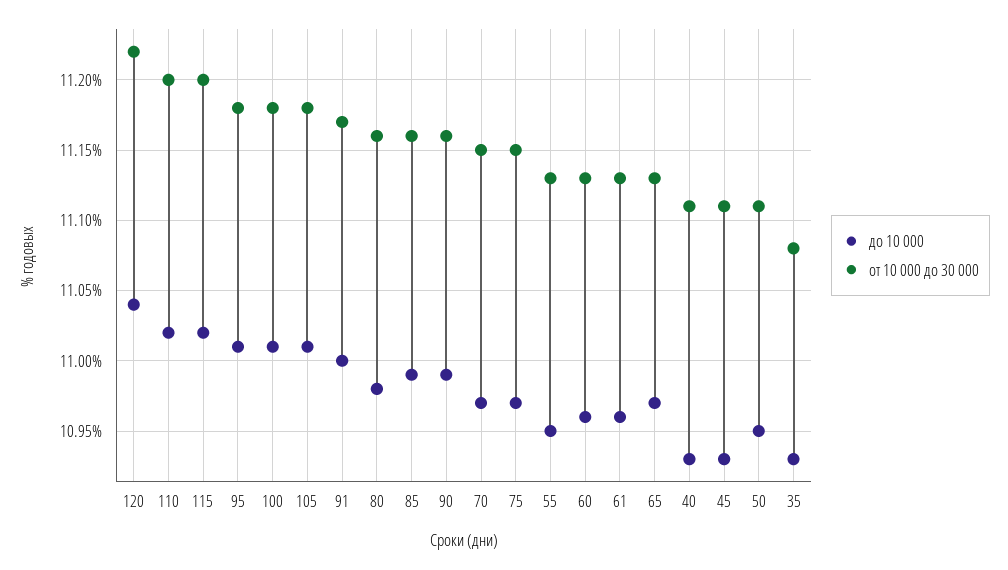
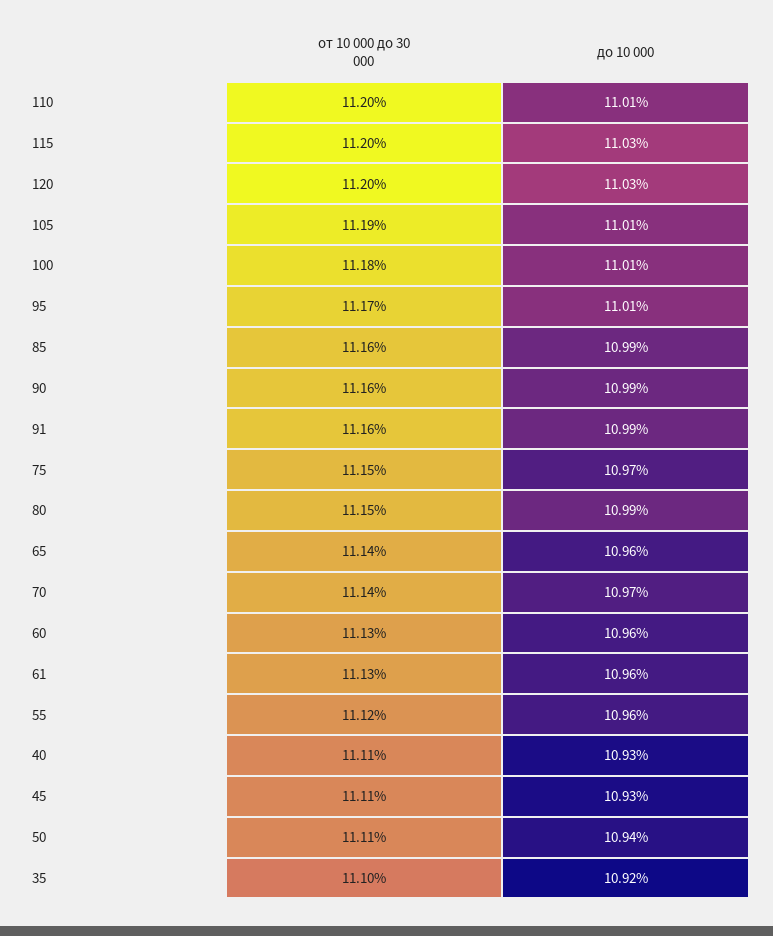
  {
    "до 10 000": {
-     "120": 11.04,
+     "120": 11.03,
-     "110": 11.02,
+     "110": 11.01,
-     "115": 11.02,
+     "115": 11.03,
      "95": 11.01,
      "100": 11.01,
      "105": 11.01,
-     "91": 11,
+     "91": 10.99,
-     "80": 10.98,
+     "80": 10.99,
      "85": 10.99,
      "90": 10.99,
      "70": 10.97,
      "75": 10.97,
-     "55": 10.95,
+     "55": 10.96,
      "60": 10.96,
      "61": 10.96,
-     "65": 10.97,
+     "65": 10.96,
      "40": 10.93,
      "45": 10.93,
-     "50": 10.95,
+     "50": 10.94,
-     "35": 10.93
+     "35": 10.92
    },
    "от 10 000 до 30 000": {
-     "120": 11.22,
+     "120": 11.2,
      "110": 11.2,
      "115": 11.2,
-     "95": 11.18,
+     "95": 11.17,
      "100": 11.18,
-     "105": 11.18,
+     "105": 11.19,
-     "91": 11.17,
+     "91": 11.16,
-     "80": 11.16,
+     "80": 11.15,
      "85": 11.16,
      "90": 11.16,
-     "70": 11.15,
+     "70": 11.14,
      "75": 11.15,
-     "55": 11.13,
+     "55": 11.12,
      "60": 11.13,
      "61": 11.13,
-     "65": 11.13,
+     "65": 11.14,
      "40": 11.11,
      "45": 11.11,
      "50": 11.11,
-     "35": 11.08
+     "35": 11.1
    }
  }

